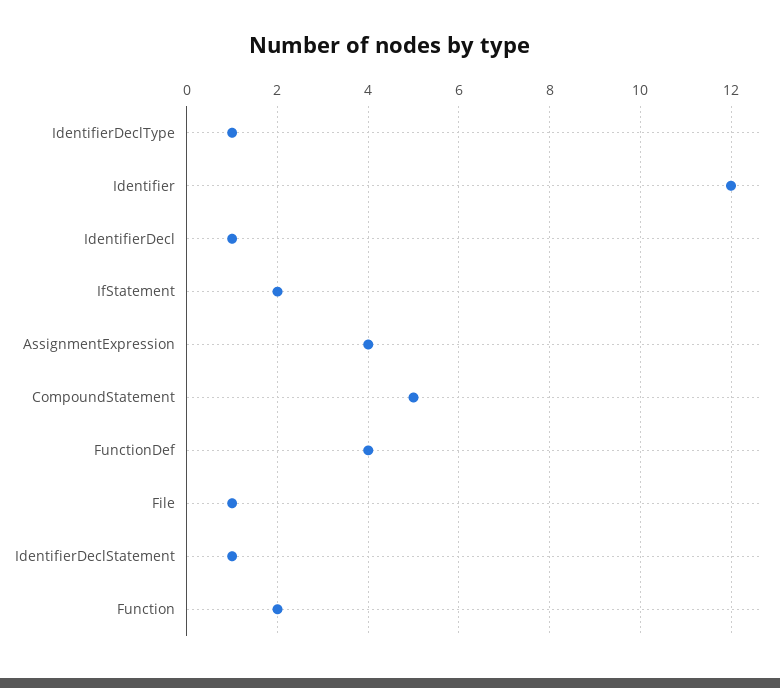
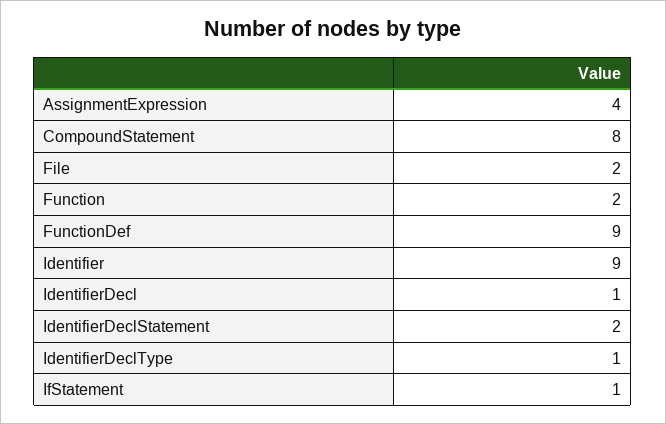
  {
    "IdentifierDeclType": 1,
-   "Identifier": 12,
+   "Identifier": 9,
    "IdentifierDecl": 1,
-   "IfStatement": 2,
+   "IfStatement": 1,
    "AssignmentExpression": 4,
-   "CompoundStatement": 5,
+   "CompoundStatement": 8,
-   "FunctionDef": 4,
+   "FunctionDef": 9,
-   "File": 1,
+   "File": 2,
-   "IdentifierDeclStatement": 1,
+   "IdentifierDeclStatement": 2,
    "Function": 2
  }

